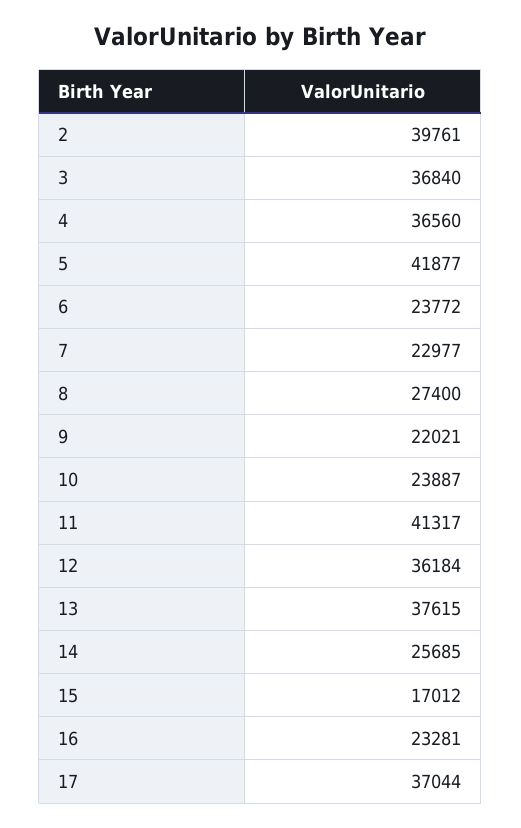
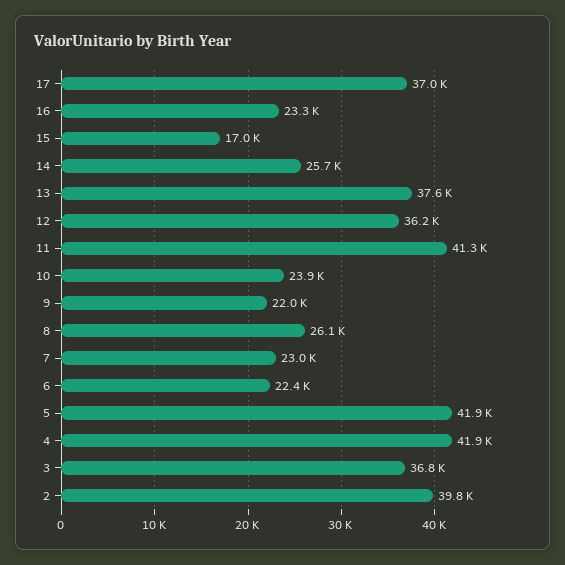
  {
    "2": 39761,
    "3": 36840,
-   "4": 36560,
+   "4": 41900,
    "5": 41877,
-   "6": 23772,
+   "6": 22400,
    "7": 22977,
-   "8": 27400,
+   "8": 26100,
    "9": 22021,
    "10": 23887,
    "11": 41317,
    "12": 36184,
    "13": 37615,
    "14": 25685,
    "15": 17012,
    "16": 23281,
    "17": 37044
  }

